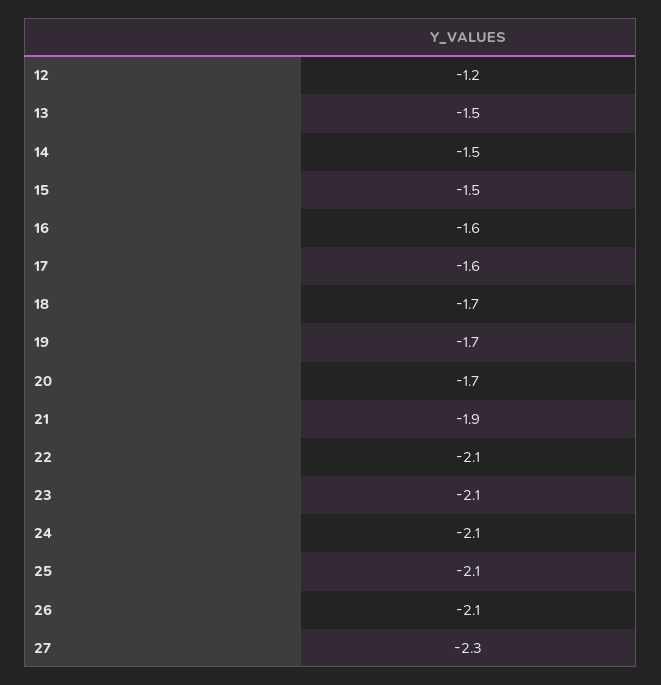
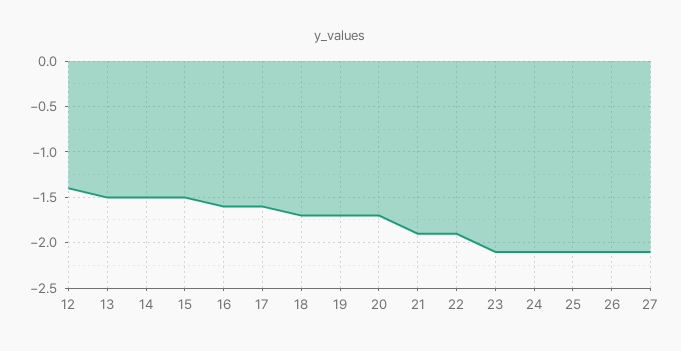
  {
-   "12": -1.2,
+   "12": -1.4,
    "13": -1.5,
    "14": -1.5,
    "15": -1.5,
    "16": -1.6,
    "17": -1.6,
    "18": -1.7,
    "19": -1.7,
    "20": -1.7,
    "21": -1.9,
-   "22": -2.1,
+   "22": -1.9,
    "23": -2.1,
    "24": -2.1,
    "25": -2.1,
    "26": -2.1,
-   "27": -2.3
+   "27": -2.1
  }

